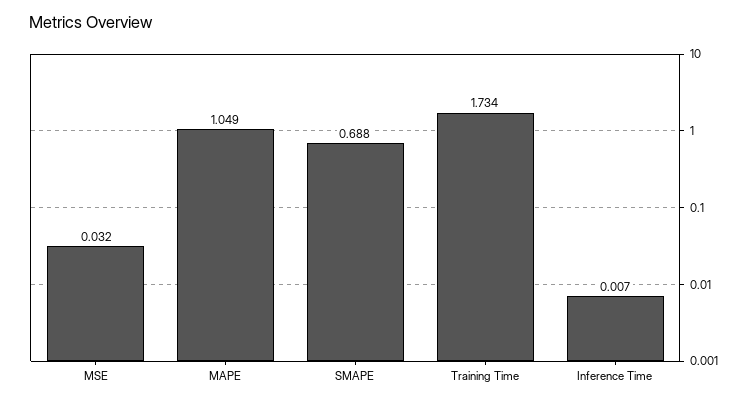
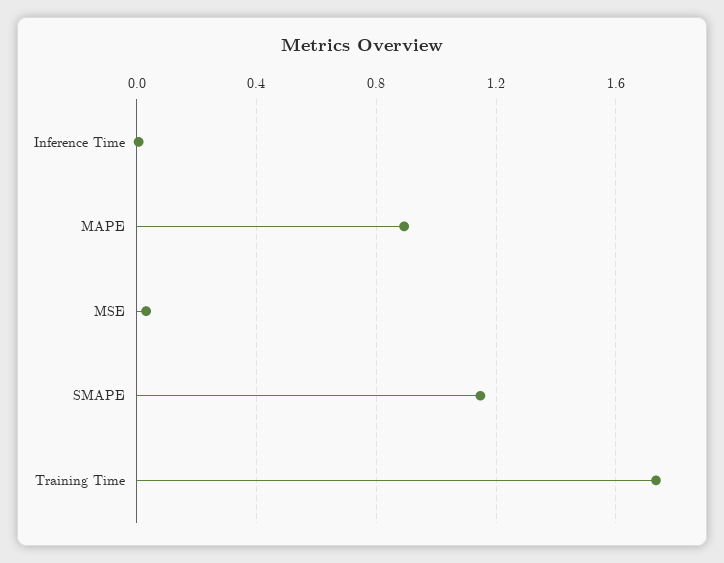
  {
    "MSE": 0.032,
-   "MAPE": 1.049,
+   "MAPE": 0.9,
-   "SMAPE": 0.688,
+   "SMAPE": 1.15,
    "Training Time": 1.734,
    "Inference Time": 0.007
  }

